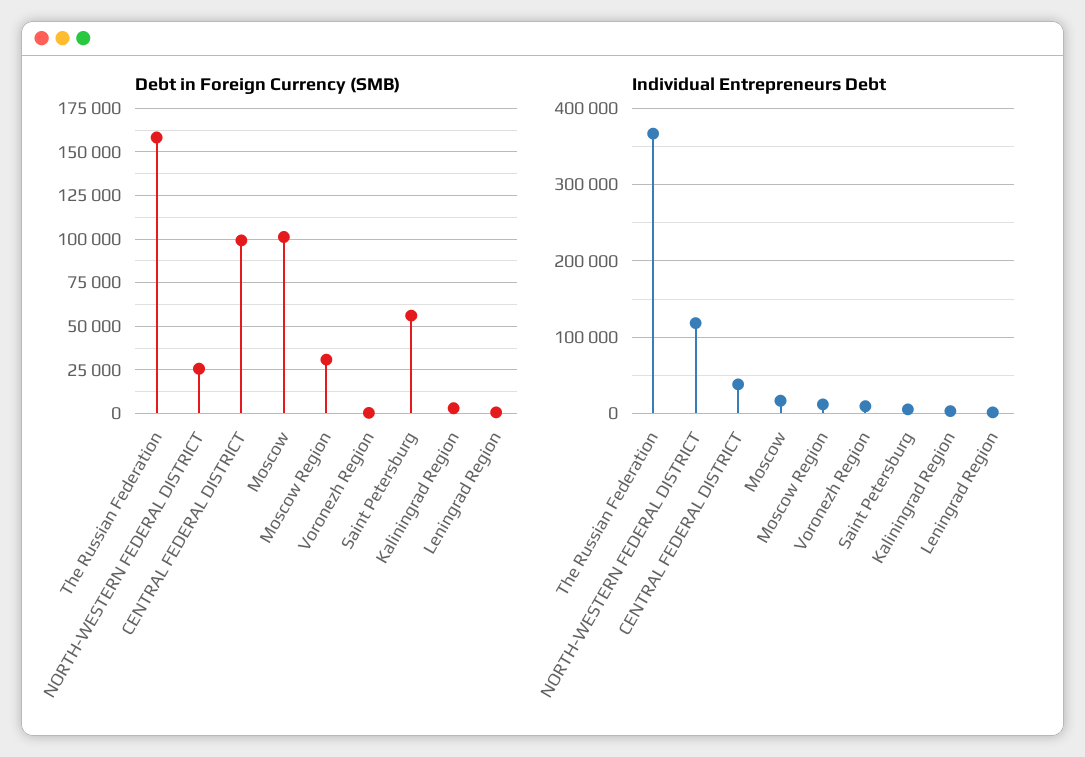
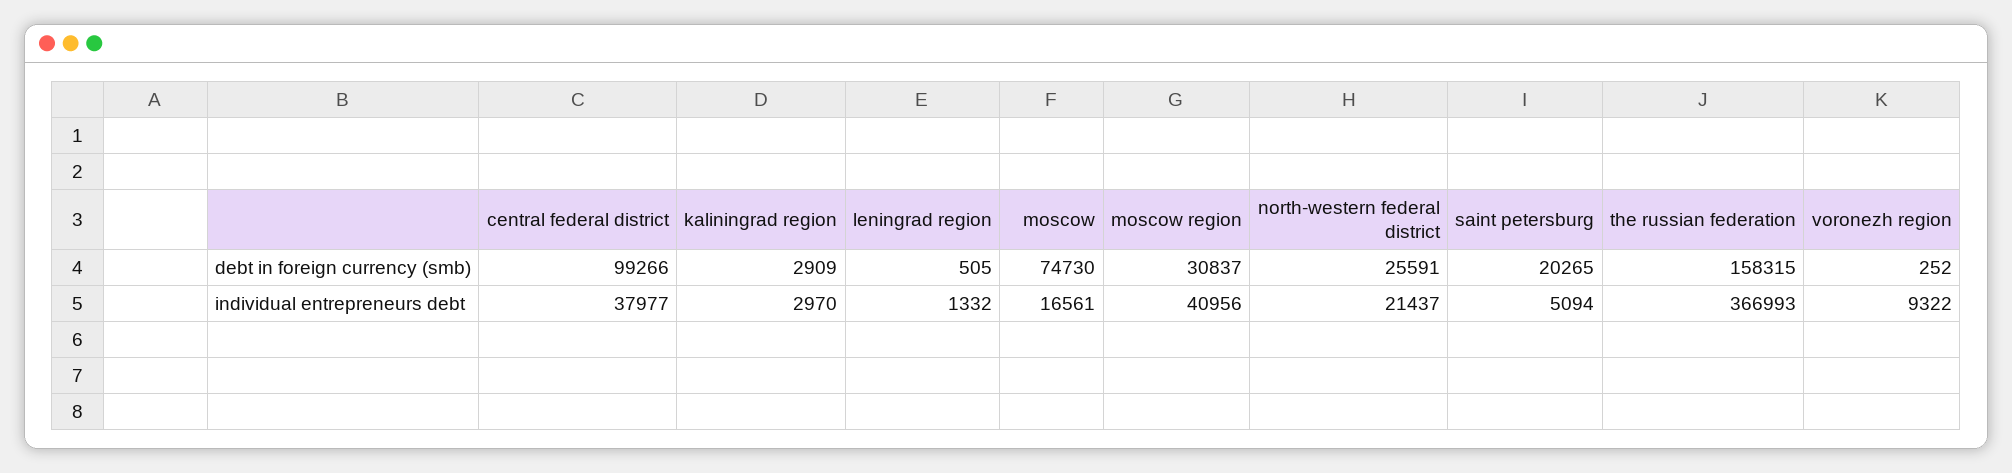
  {
    "Debt in Foreign Currency (SMB)": {
      "The Russian Federation": 158315,
      "NORTH-WESTERN FEDERAL DISTRICT": 25591,
      "CENTRAL FEDERAL DISTRICT": 99266,
-     "Moscow": 100000,
+     "Moscow": 74730,
      "Moscow Region": 30837,
      "Voronezh Region": 252,
-     "Saint Petersburg": 55000,
+     "Saint Petersburg": 20265,
      "Kaliningrad Region": 2909,
      "Leningrad Region": 505
    },
    "Individual Entrepreneurs Debt": {
      "The Russian Federation": 366993,
-     "NORTH-WESTERN FEDERAL DISTRICT": 120000,
+     "NORTH-WESTERN FEDERAL DISTRICT": 21437,
      "CENTRAL FEDERAL DISTRICT": 37977,
      "Moscow": 16561,
-     "Moscow Region": 10000,
+     "Moscow Region": 40956,
      "Voronezh Region": 9322,
      "Saint Petersburg": 5094,
      "Kaliningrad Region": 2970,
      "Leningrad Region": 1332
    }
  }

